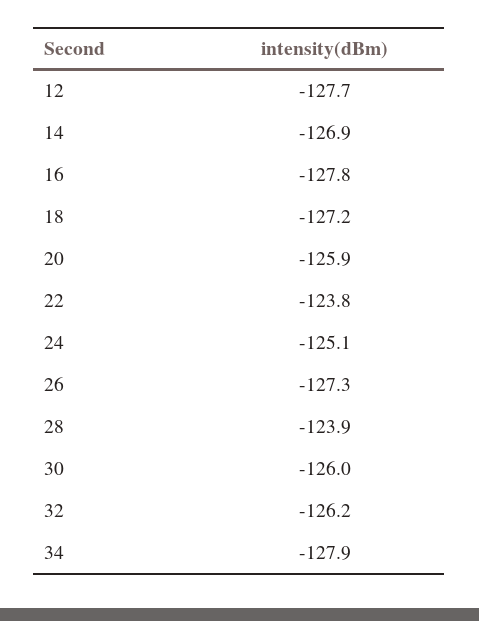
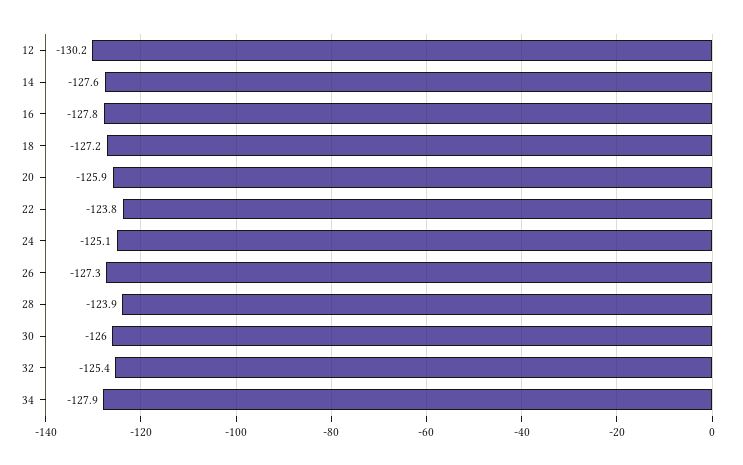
  {
-   "12": -127.7,
+   "12": -130.2,
-   "14": -126.9,
+   "14": -127.6,
    "16": -127.8,
    "18": -127.2,
    "20": -125.9,
    "22": -123.8,
    "24": -125.1,
    "26": -127.3,
    "28": -123.9,
    "30": -126,
-   "32": -126.2,
+   "32": -125.4,
    "34": -127.9
  }

